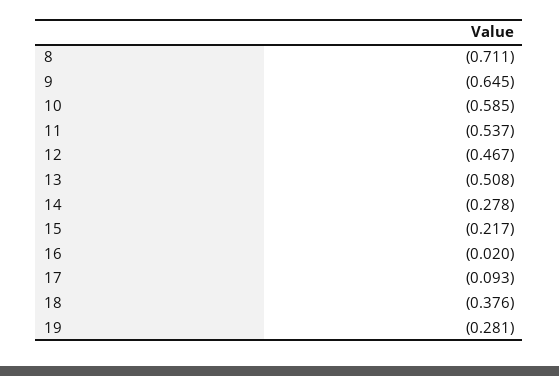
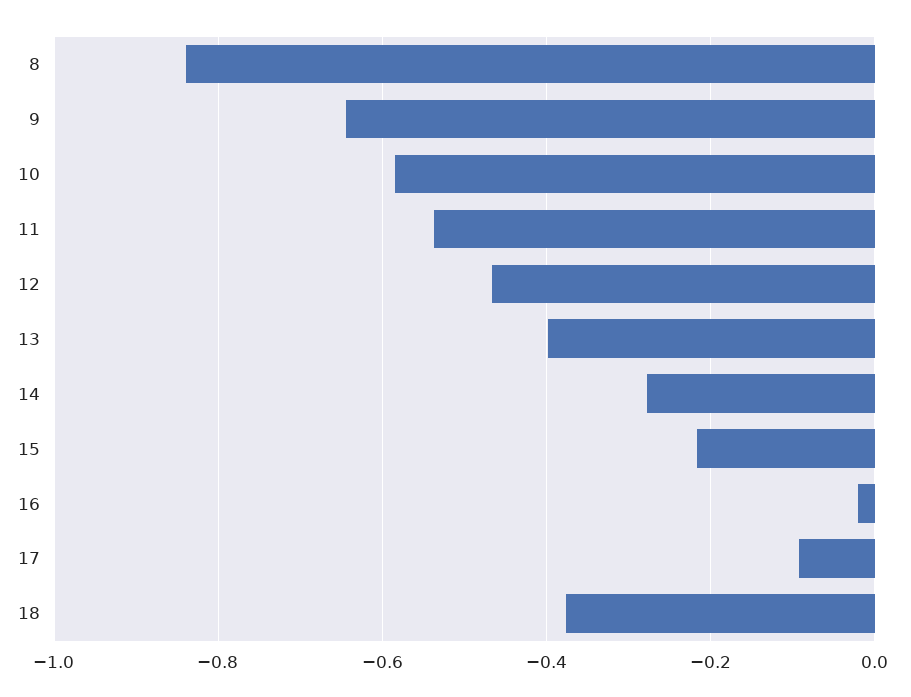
  {
-   "8": -0.711,
+   "8": -0.84,
    "9": -0.645,
    "10": -0.585,
    "11": -0.537,
    "12": -0.467,
-   "13": -0.508,
+   "13": -0.4,
    "14": -0.278,
    "15": -0.217,
    "16": -0.02,
    "17": -0.093,
-   "18": -0.376,
+   "18": -0.376
-   "19": -0.281
  }

